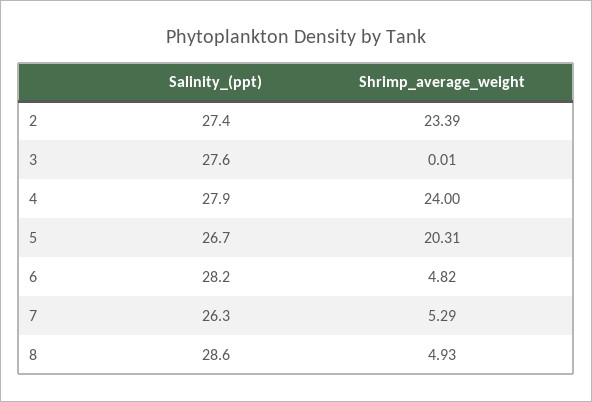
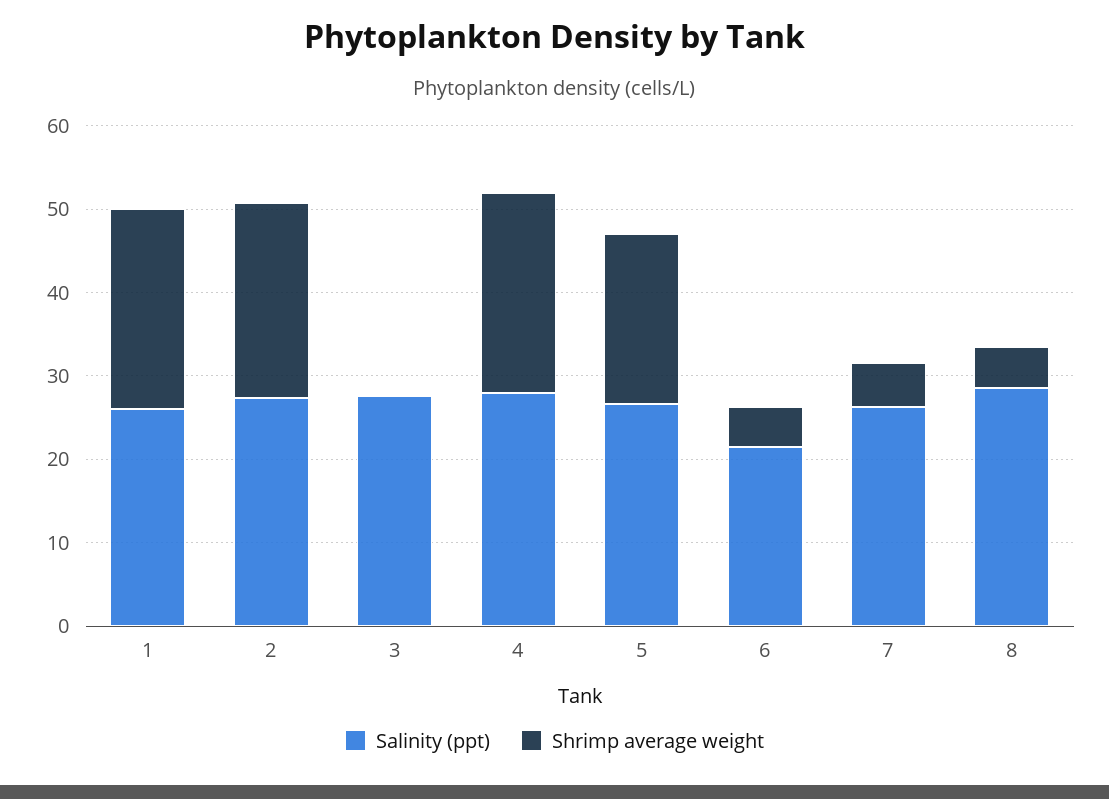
  {
    "Salinity_(ppt)": {
      "2": 27.4,
      "3": 27.6,
      "4": 27.9,
      "5": 26.7,
-     "6": 28.2,
+     "6": 22,
      "7": 26.3,
-     "8": 28.6
+     "8": 28.6,
+     "1": 26
    },
    "Shrimp_average_weight": {
      "2": 23.39,
      "3": 0.01,
      "4": 24,
      "5": 20.31,
      "6": 4.82,
      "7": 5.29,
-     "8": 4.93
+     "8": 4.93,
+     "1": 24
    }
  }

